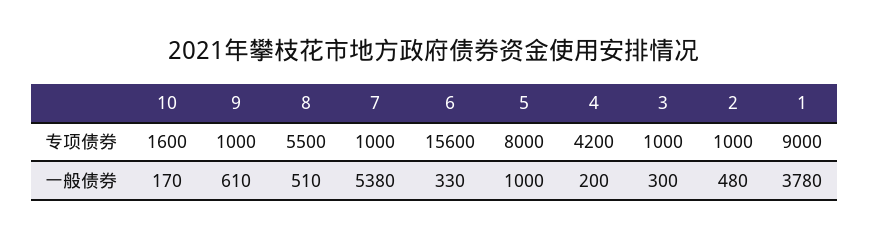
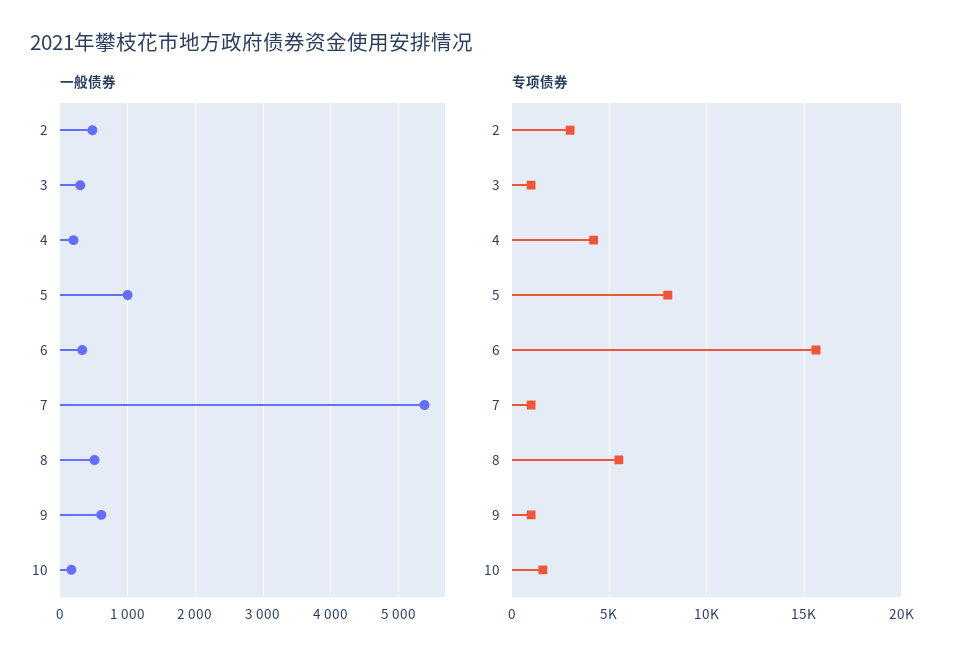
  {
    "专项债券": {
      "10": 1600,
      "9": 1000,
      "8": 5500,
      "7": 1000,
      "6": 15600,
      "5": 8000,
      "4": 4200,
      "3": 1000,
-     "2": 1000,
+     "2": 3000
-     "1": 9000
    },
    "一般债券": {
      "10": 170,
      "9": 610,
      "8": 510,
      "7": 5380,
      "6": 330,
      "5": 1000,
      "4": 200,
      "3": 300,
-     "2": 480,
+     "2": 480
-     "1": 3780
    }
  }

